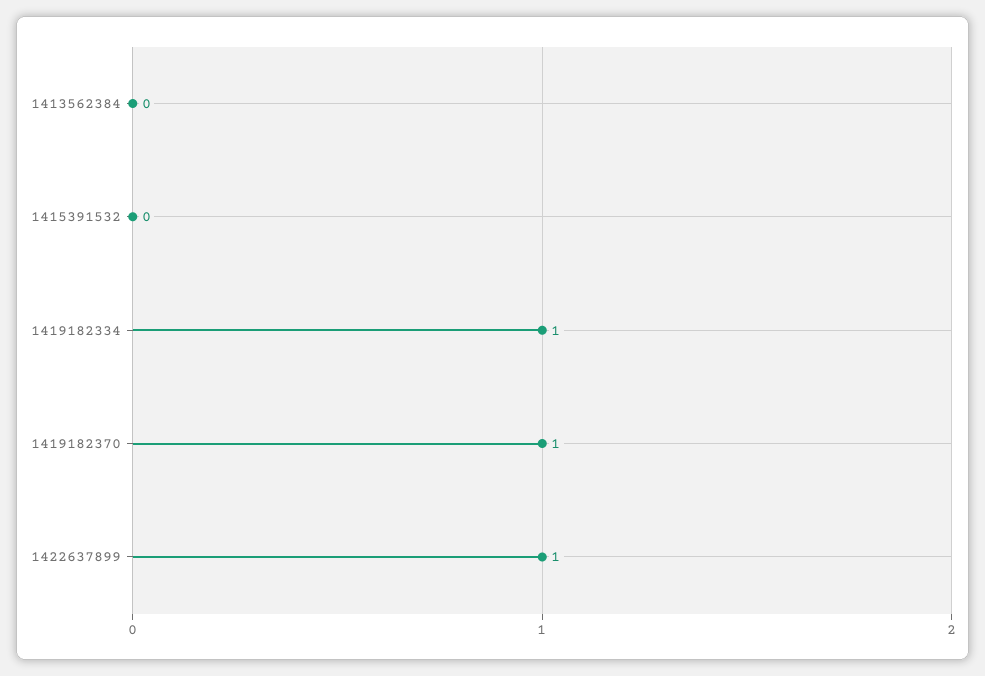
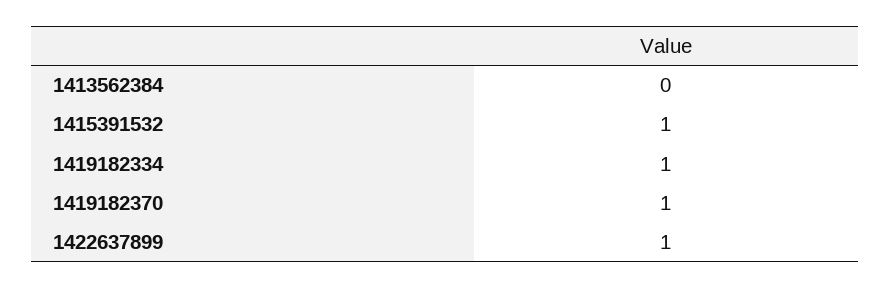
  {
    "1413562384": 0,
-   "1415391532": 0,
+   "1415391532": 1,
    "1419182334": 1,
    "1419182370": 1,
    "1422637899": 1
  }

